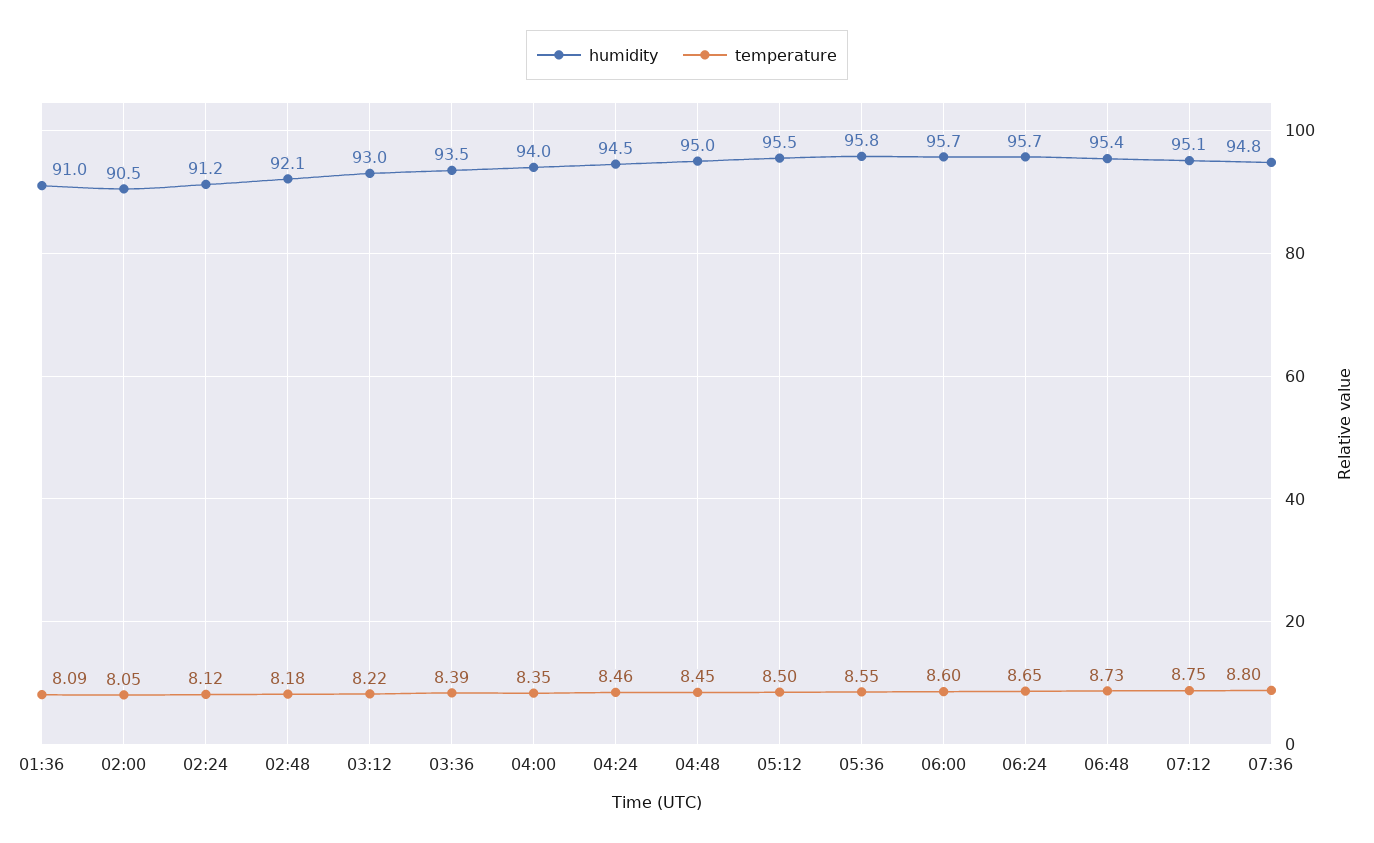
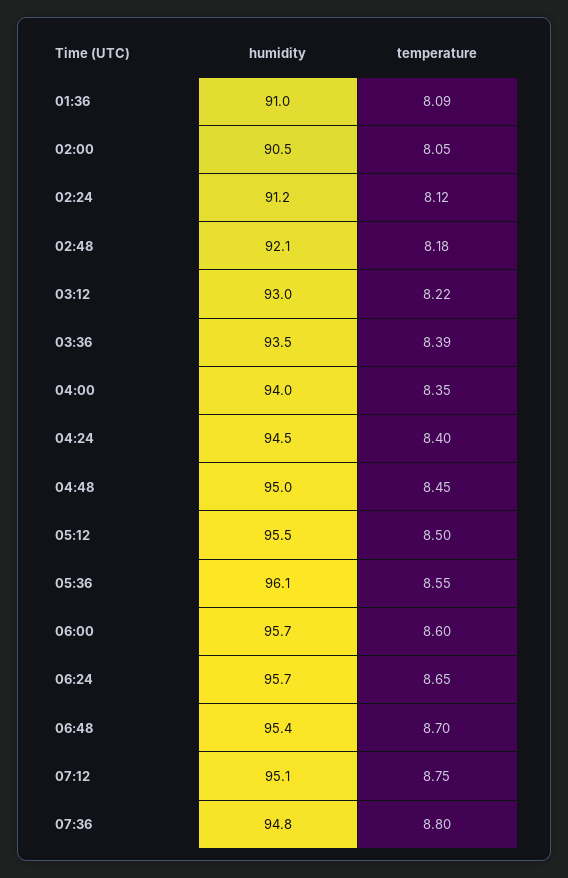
  {
    "humidity": {
      "01:36": 91,
      "02:00": 90.5,
      "02:24": 91.2,
      "02:48": 92.1,
      "03:12": 93,
      "03:36": 93.5,
      "04:00": 94,
      "04:24": 94.5,
      "04:48": 95,
      "05:12": 95.5,
-     "05:36": 95.8,
+     "05:36": 96.1,
      "06:00": 95.7,
      "06:24": 95.7,
      "06:48": 95.4,
      "07:12": 95.1,
      "07:36": 94.8
    },
    "temperature": {
      "01:36": 8.09,
      "02:00": 8.05,
      "02:24": 8.12,
      "02:48": 8.18,
      "03:12": 8.22,
      "03:36": 8.39,
      "04:00": 8.35,
-     "04:24": 8.46,
+     "04:24": 8.4,
      "04:48": 8.45,
      "05:12": 8.5,
      "05:36": 8.55,
      "06:00": 8.6,
      "06:24": 8.65,
-     "06:48": 8.73,
+     "06:48": 8.7,
      "07:12": 8.75,
      "07:36": 8.8
    }
  }

